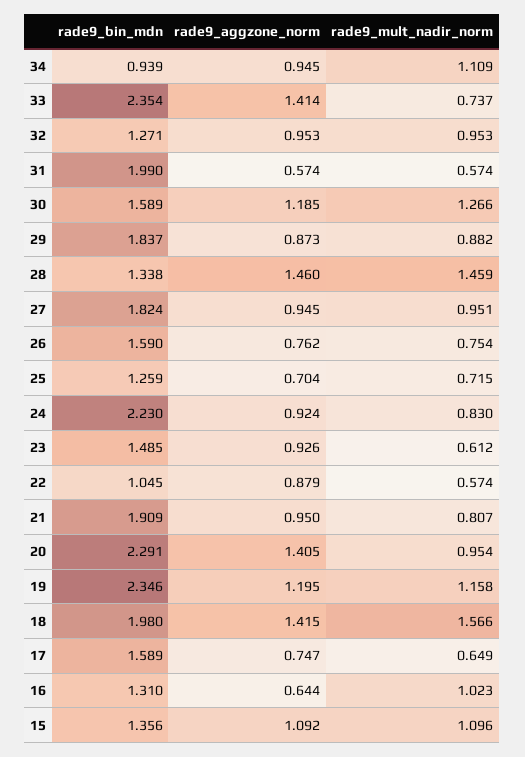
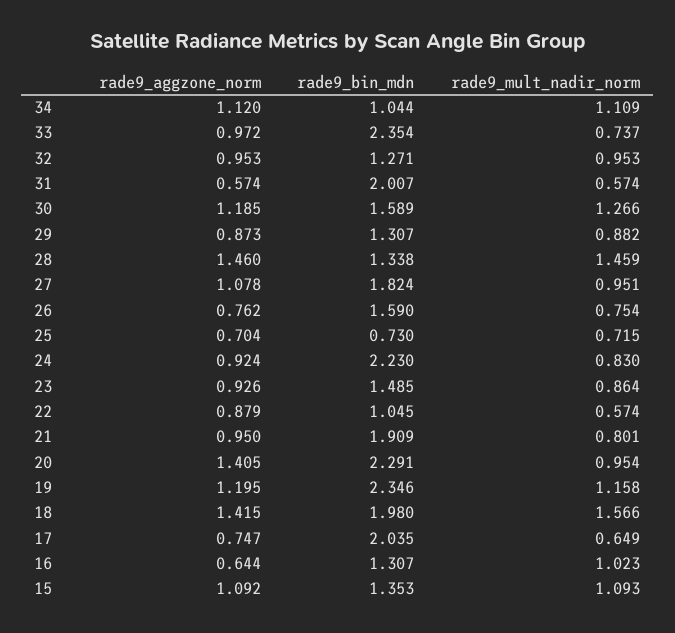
  {
    "rade9_bin_mdn": {
-     "34": 0.939,
+     "34": 1.044,
      "33": 2.354,
      "32": 1.271,
-     "31": 1.99,
+     "31": 2.007,
      "30": 1.589,
-     "29": 1.837,
+     "29": 1.307,
      "28": 1.338,
      "27": 1.824,
      "26": 1.59,
-     "25": 1.259,
+     "25": 0.73,
      "24": 2.23,
      "23": 1.485,
      "22": 1.045,
      "21": 1.909,
      "20": 2.291,
      "19": 2.346,
      "18": 1.98,
-     "17": 1.589,
+     "17": 2.035,
-     "16": 1.31,
+     "16": 1.307,
-     "15": 1.356
+     "15": 1.353
    },
    "rade9_aggzone_norm": {
-     "34": 0.945,
+     "34": 1.12,
-     "33": 1.414,
+     "33": 0.972,
      "32": 0.953,
      "31": 0.574,
      "30": 1.185,
      "29": 0.873,
      "28": 1.46,
-     "27": 0.945,
+     "27": 1.078,
      "26": 0.762,
      "25": 0.704,
      "24": 0.924,
      "23": 0.926,
      "22": 0.879,
      "21": 0.95,
      "20": 1.405,
      "19": 1.195,
      "18": 1.415,
      "17": 0.747,
      "16": 0.644,
      "15": 1.092
    },
    "rade9_mult_nadir_norm": {
      "34": 1.109,
      "33": 0.737,
      "32": 0.953,
      "31": 0.574,
      "30": 1.266,
      "29": 0.882,
      "28": 1.459,
      "27": 0.951,
      "26": 0.754,
      "25": 0.715,
      "24": 0.83,
-     "23": 0.612,
+     "23": 0.864,
      "22": 0.574,
-     "21": 0.807,
+     "21": 0.801,
      "20": 0.954,
      "19": 1.158,
      "18": 1.566,
      "17": 0.649,
      "16": 1.023,
-     "15": 1.096
+     "15": 1.093
    }
  }

